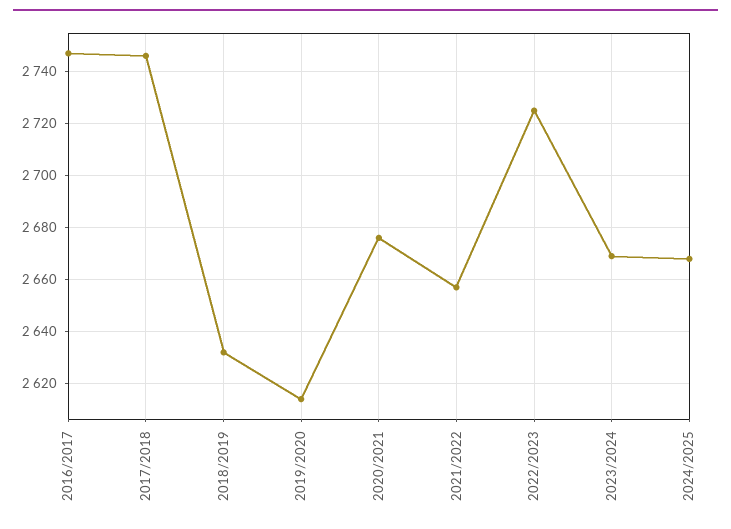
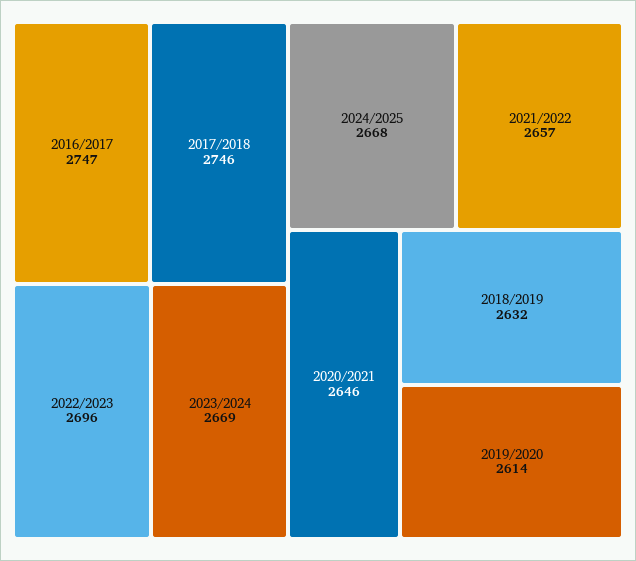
  {
    "2016/2017": 2747,
    "2017/2018": 2746,
    "2018/2019": 2632,
    "2019/2020": 2614,
-   "2020/2021": 2675,
+   "2020/2021": 2646,
    "2021/2022": 2657,
-   "2022/2023": 2725,
+   "2022/2023": 2696,
    "2023/2024": 2669,
    "2024/2025": 2668
  }

